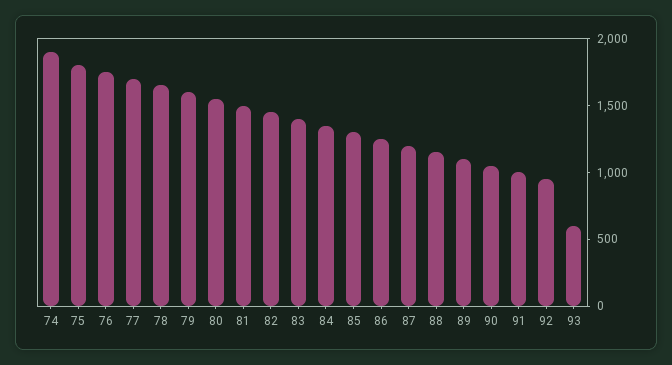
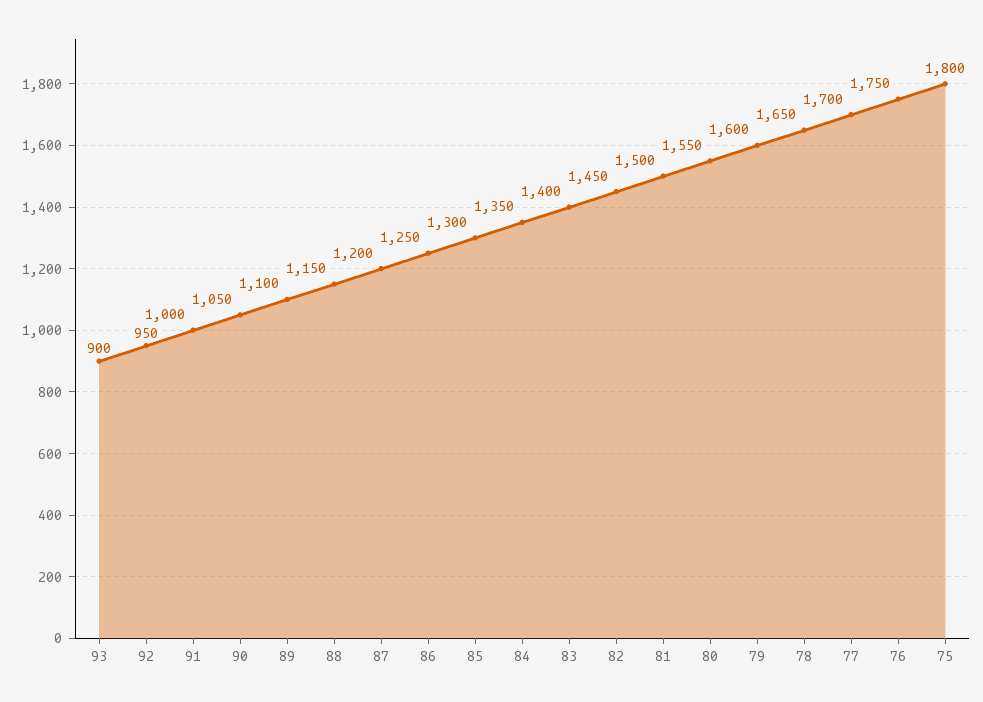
  {
-   "74": 1900,
    "75": 1800,
    "76": 1750,
    "77": 1700,
    "78": 1650,
    "79": 1600,
    "80": 1550,
    "81": 1500,
    "82": 1450,
    "83": 1400,
    "84": 1350,
    "85": 1300,
    "86": 1250,
    "87": 1200,
    "88": 1150,
    "89": 1100,
    "90": 1050,
    "91": 1000,
    "92": 950,
-   "93": 600
+   "93": 900
  }

